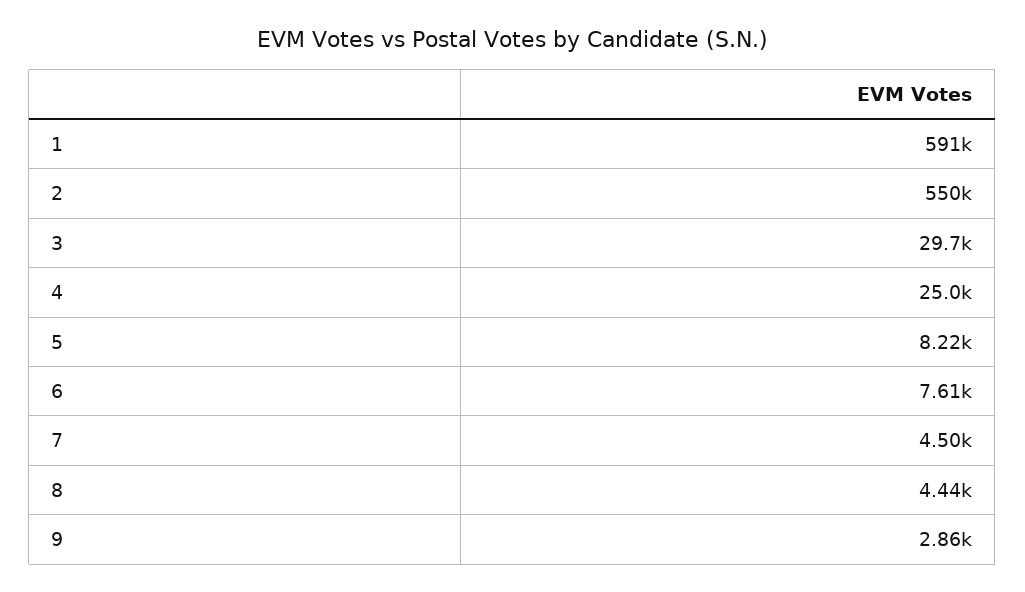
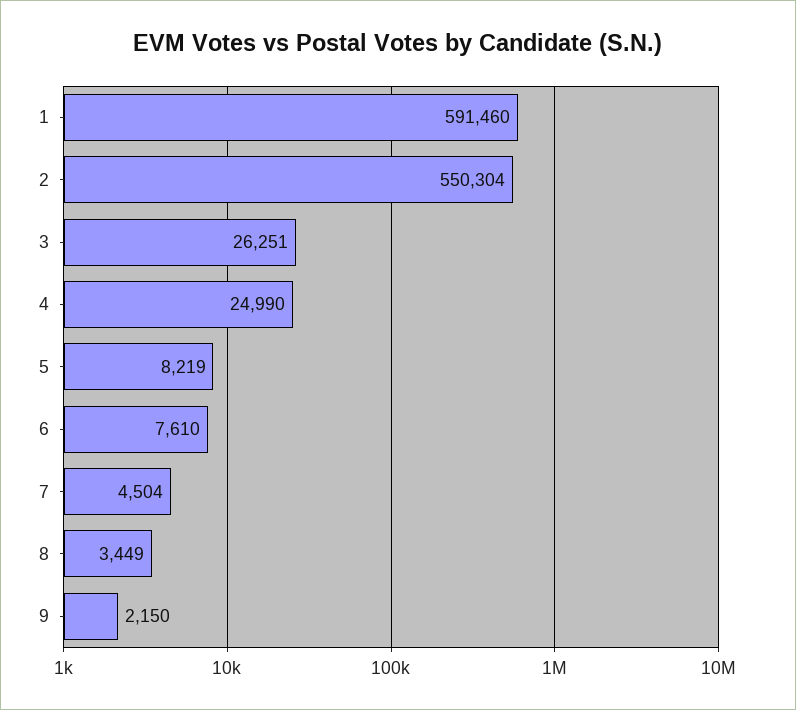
  {
    "1": 591460,
    "2": 550304,
-   "3": 29700,
+   "3": 26251,
    "4": 24990,
    "5": 8219,
    "6": 7610,
    "7": 4504,
-   "8": 4440,
+   "8": 3449,
-   "9": 2860
+   "9": 2150
  }

